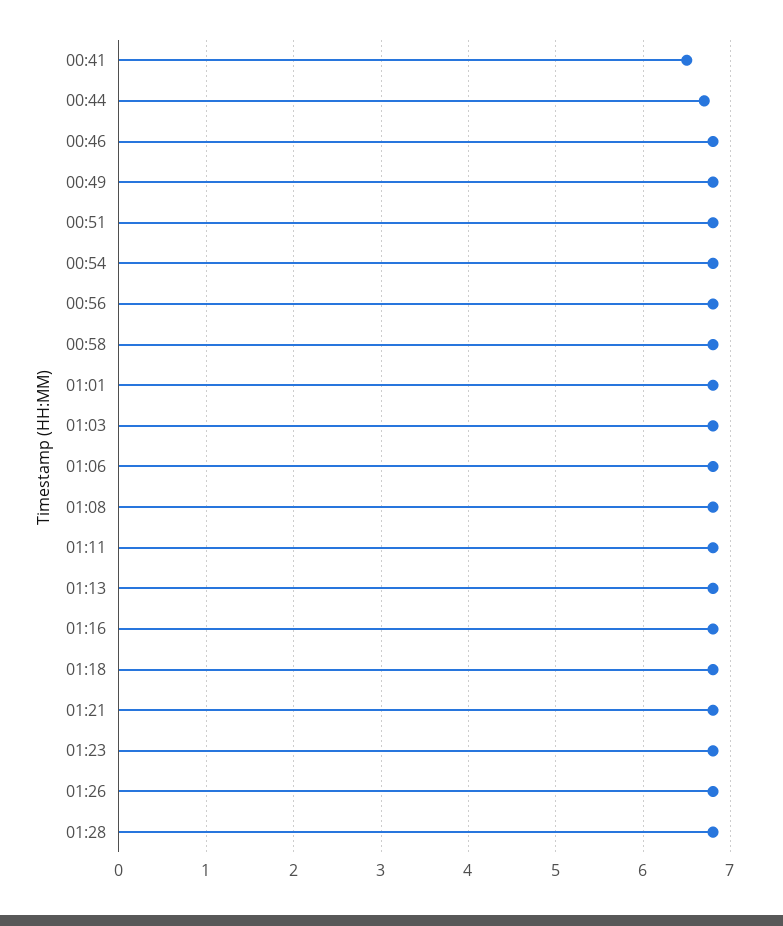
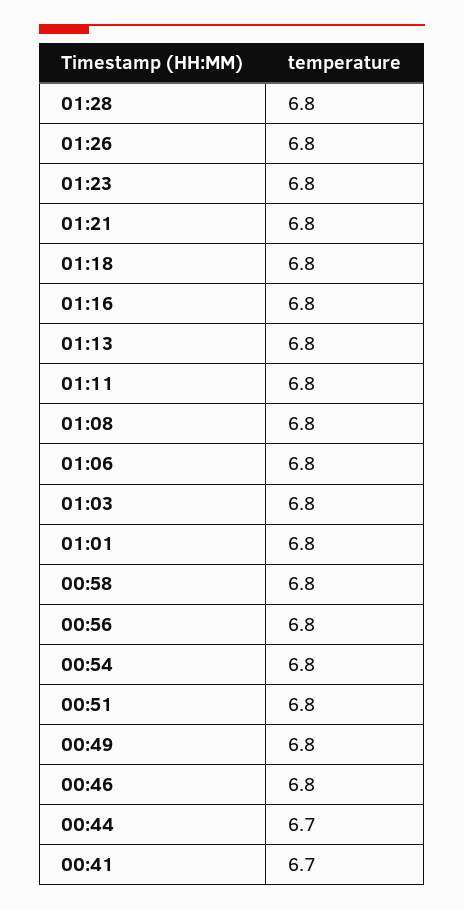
  {
-   "00:41": 6.5,
+   "00:41": 6.7,
    "00:44": 6.7,
    "00:46": 6.8,
    "00:49": 6.8,
    "00:51": 6.8,
    "00:54": 6.8,
    "00:56": 6.8,
    "00:58": 6.8,
    "01:01": 6.8,
    "01:03": 6.8,
    "01:06": 6.8,
    "01:08": 6.8,
    "01:11": 6.8,
    "01:13": 6.8,
    "01:16": 6.8,
    "01:18": 6.8,
    "01:21": 6.8,
    "01:23": 6.8,
    "01:26": 6.8,
    "01:28": 6.8
  }

